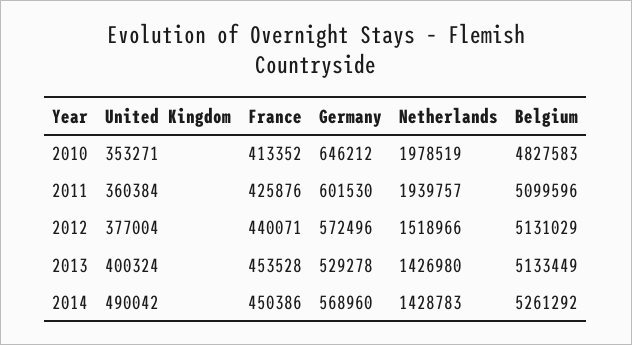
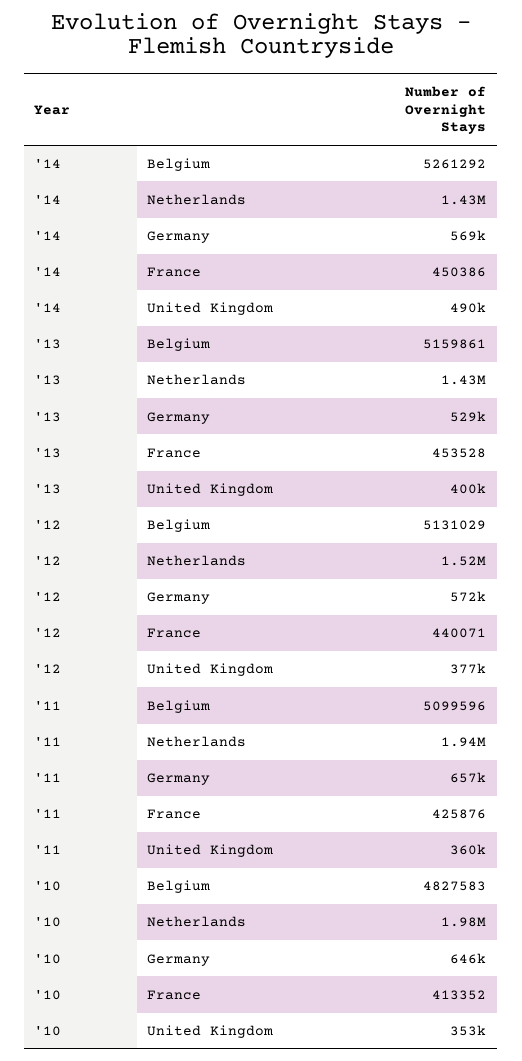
  {
    "United Kingdom": {
      "2010": 353271,
      "2011": 360384,
      "2012": 377004,
      "2013": 400324,
      "2014": 490042
    },
    "France": {
      "2010": 413352,
      "2011": 425876,
      "2012": 440071,
      "2013": 453528,
      "2014": 450386
    },
    "Germany": {
      "2010": 646212,
-     "2011": 601530,
+     "2011": 657000,
      "2012": 572496,
      "2013": 529278,
      "2014": 568960
    },
    "Netherlands": {
      "2010": 1978519,
      "2011": 1939757,
      "2012": 1518966,
      "2013": 1426980,
      "2014": 1428783
    },
    "Belgium": {
      "2010": 4827583,
      "2011": 5099596,
      "2012": 5131029,
-     "2013": 5133449,
+     "2013": 5159861,
      "2014": 5261292
    }
  }

